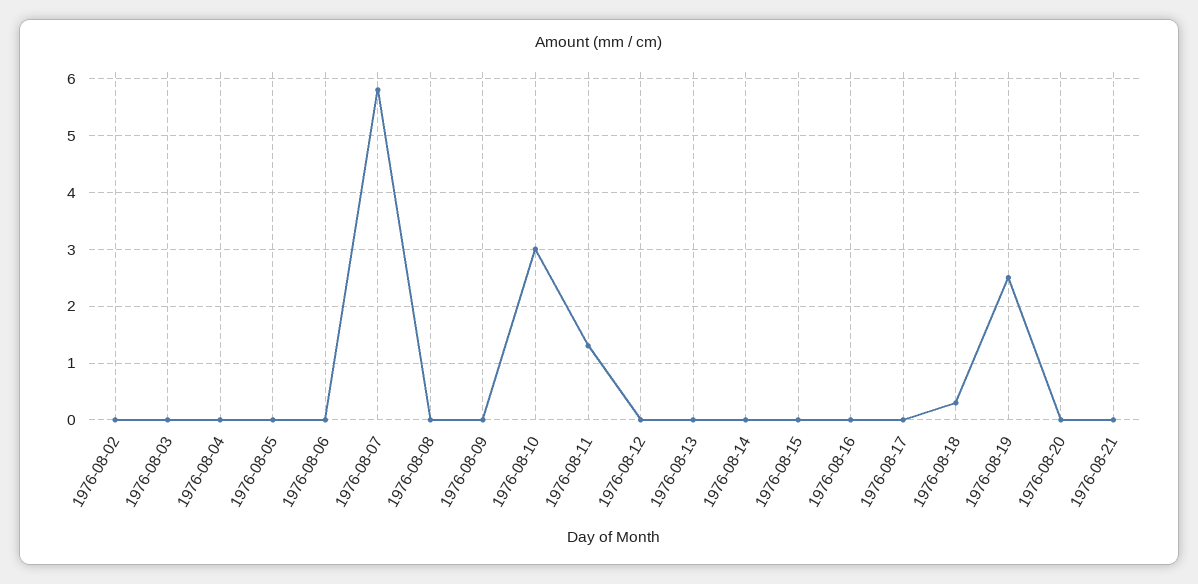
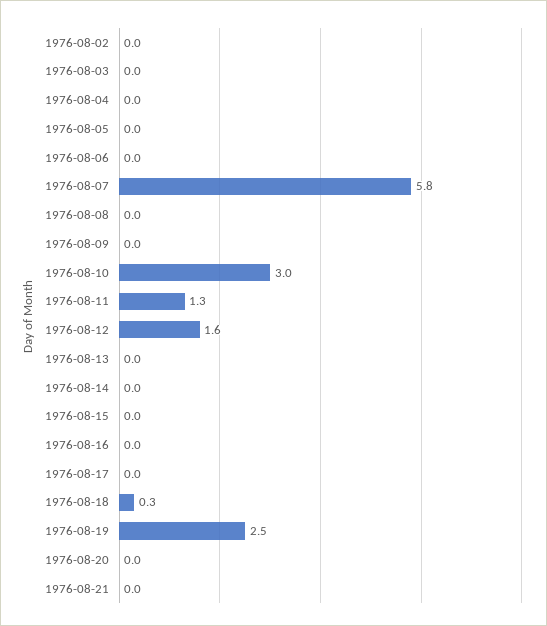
  {
    "1976-08-02": 0,
    "1976-08-03": 0,
    "1976-08-04": 0,
    "1976-08-05": 0,
    "1976-08-06": 0,
    "1976-08-07": 5.8,
    "1976-08-08": 0,
    "1976-08-09": 0,
    "1976-08-10": 3,
    "1976-08-11": 1.3,
-   "1976-08-12": 0,
+   "1976-08-12": 1.6,
    "1976-08-13": 0,
    "1976-08-14": 0,
    "1976-08-15": 0,
    "1976-08-16": 0,
    "1976-08-17": 0,
    "1976-08-18": 0.3,
    "1976-08-19": 2.5,
    "1976-08-20": 0,
    "1976-08-21": 0
  }

